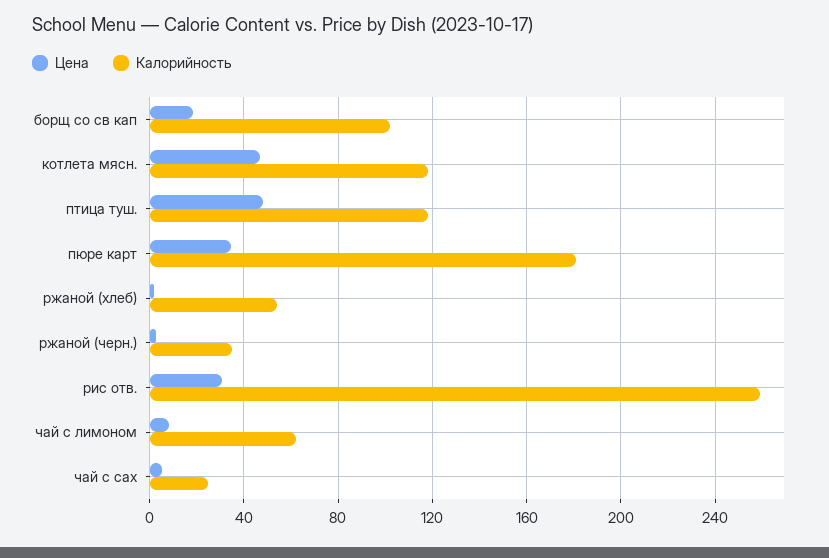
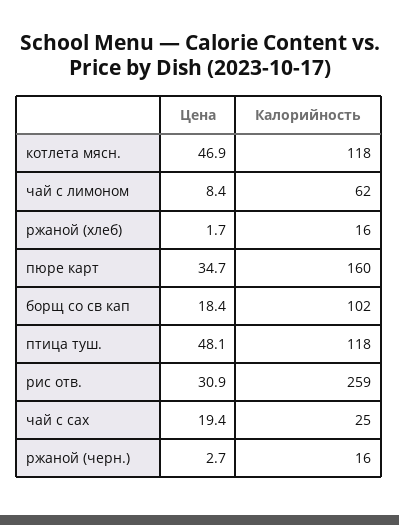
  {
    "Цена": {
      "борщ со св кап": 18.4,
      "котлета мясн.": 46.9,
      "птица туш.": 48.1,
      "пюре карт": 34.7,
      "ржаной (хлеб)": 1.7,
      "ржаной (черн.)": 2.7,
      "рис отв.": 30.9,
      "чай с лимоном": 8.4,
-     "чай с сах": 5
+     "чай с сах": 19.4
    },
    "Калорийность": {
      "борщ со св кап": 102,
      "котлета мясн.": 118,
      "птица туш.": 118,
-     "пюре карт": 180,
+     "пюре карт": 160,
-     "ржаной (хлеб)": 55,
+     "ржаной (хлеб)": 16,
-     "ржаной (черн.)": 35,
+     "ржаной (черн.)": 16,
      "рис отв.": 259,
      "чай с лимоном": 62,
      "чай с сах": 25
    }
  }

